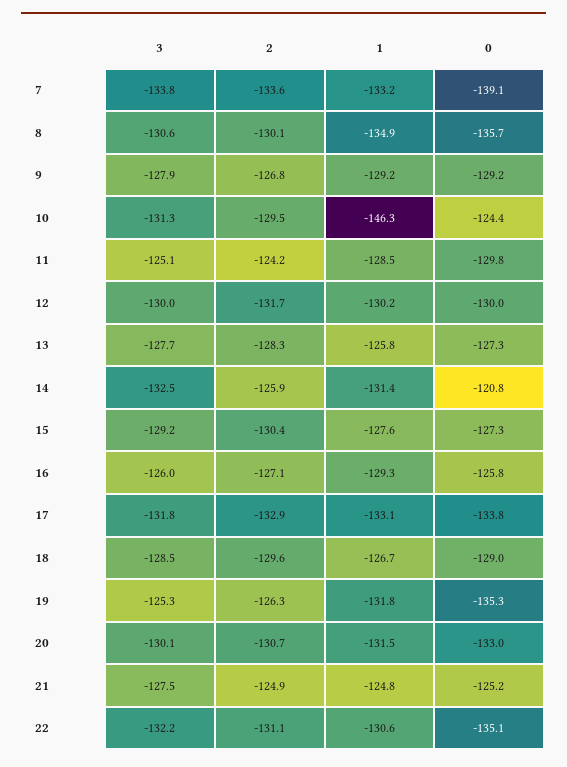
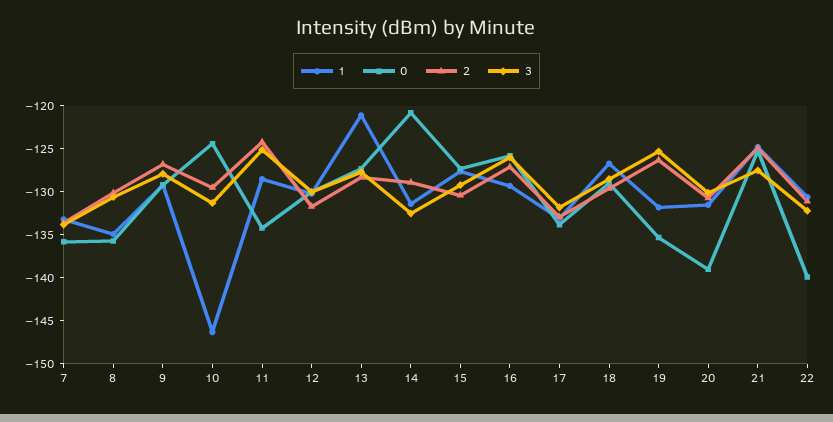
  {
    "3": {
      "7": -133.8,
      "8": -130.6,
      "9": -127.9,
      "10": -131.3,
      "11": -125.1,
      "12": -130,
      "13": -127.7,
      "14": -132.5,
      "15": -129.2,
      "16": -126,
      "17": -131.8,
      "18": -128.5,
      "19": -125.3,
      "20": -130.1,
      "21": -127.5,
      "22": -132.2
    },
    "2": {
      "7": -133.6,
      "8": -130.1,
      "9": -126.8,
      "10": -129.5,
      "11": -124.2,
      "12": -131.7,
      "13": -128.3,
-     "14": -125.9,
+     "14": -129,
      "15": -130.4,
      "16": -127.1,
      "17": -132.9,
      "18": -129.6,
      "19": -126.3,
      "20": -130.7,
      "21": -124.9,
      "22": -131.1
    },
    "1": {
      "7": -133.2,
      "8": -134.9,
      "9": -129.2,
      "10": -146.3,
      "11": -128.5,
      "12": -130.2,
-     "13": -125.8,
+     "13": -121,
      "14": -131.4,
      "15": -127.6,
      "16": -129.3,
      "17": -133.1,
      "18": -126.7,
      "19": -131.8,
      "20": -131.5,
      "21": -124.8,
      "22": -130.6
    },
    "0": {
-     "7": -139.1,
+     "7": -136,
      "8": -135.7,
      "9": -129.2,
      "10": -124.4,
-     "11": -129.8,
+     "11": -134,
      "12": -130,
      "13": -127.3,
      "14": -120.8,
      "15": -127.3,
      "16": -125.8,
      "17": -133.8,
      "18": -129,
      "19": -135.3,
-     "20": -133,
+     "20": -139,
      "21": -125.2,
-     "22": -135.1
+     "22": -140
    }
  }

